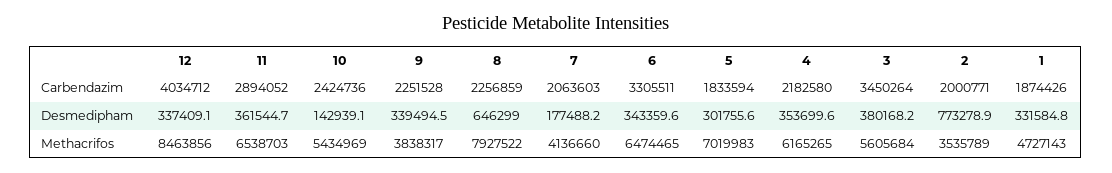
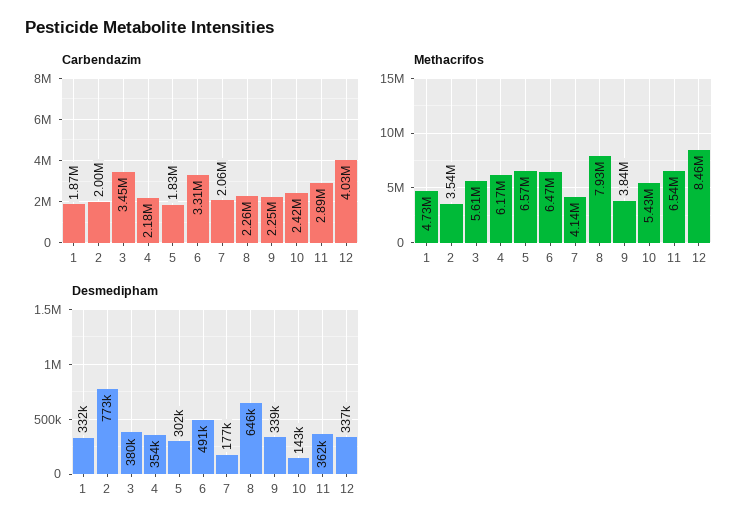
  {
    "Carbendazim": {
      "12": 4034712,
      "11": 2894052,
      "10": 2424736,
      "9": 2251528,
      "8": 2256859,
      "7": 2063603,
      "6": 3305511,
      "5": 1833594,
      "4": 2182580,
      "3": 3450264,
      "2": 2000771,
      "1": 1874426
    },
    "Desmedipham": {
      "12": 337409.1,
      "11": 361544.7,
      "10": 142939.1,
      "9": 339494.5,
      "8": 646299,
      "7": 177488.2,
-     "6": 343359.6,
+     "6": 491000,
      "5": 301755.6,
      "4": 353699.6,
      "3": 380168.2,
      "2": 773278.9,
      "1": 331584.8
    },
    "Methacrifos": {
      "12": 8463856,
      "11": 6538703,
      "10": 5434969,
      "9": 3838317,
      "8": 7927522,
      "7": 4136660,
      "6": 6474465,
-     "5": 7019983,
+     "5": 6570000,
      "4": 6165265,
      "3": 5605684,
      "2": 3535789,
      "1": 4727143
    }
  }

